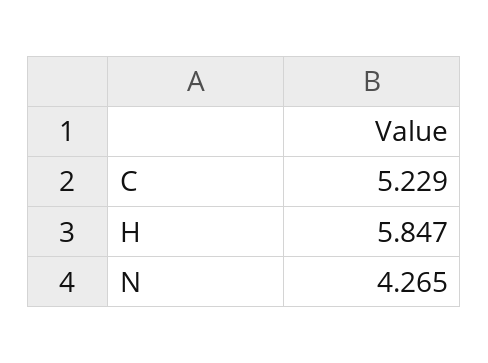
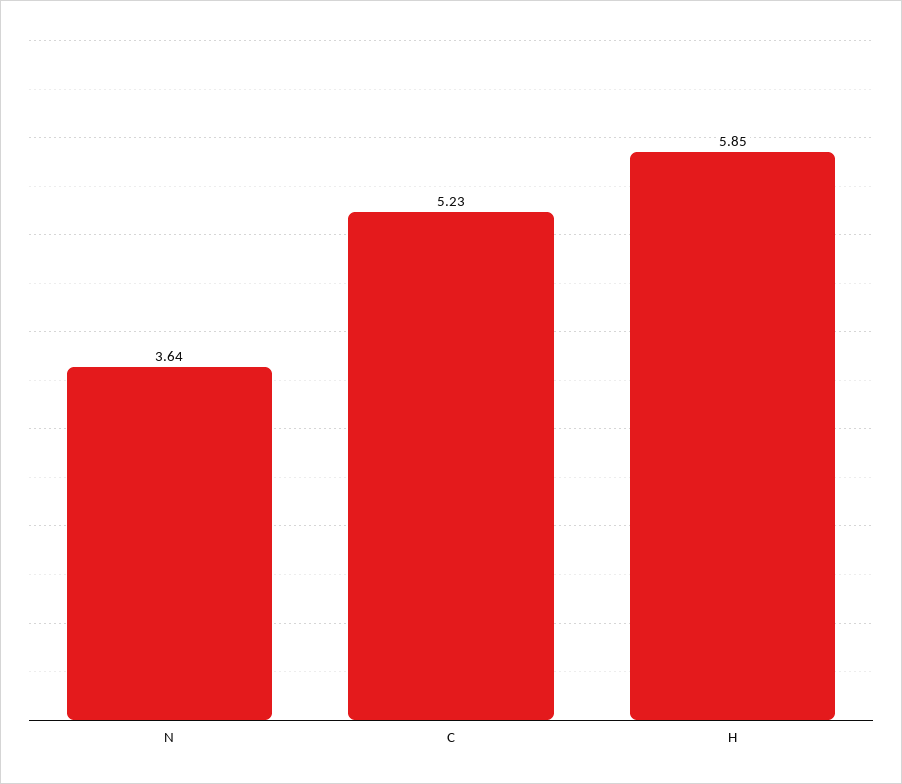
  {
    "C": 5.229,
    "H": 5.847,
-   "N": 4.265
+   "N": 3.64
  }

